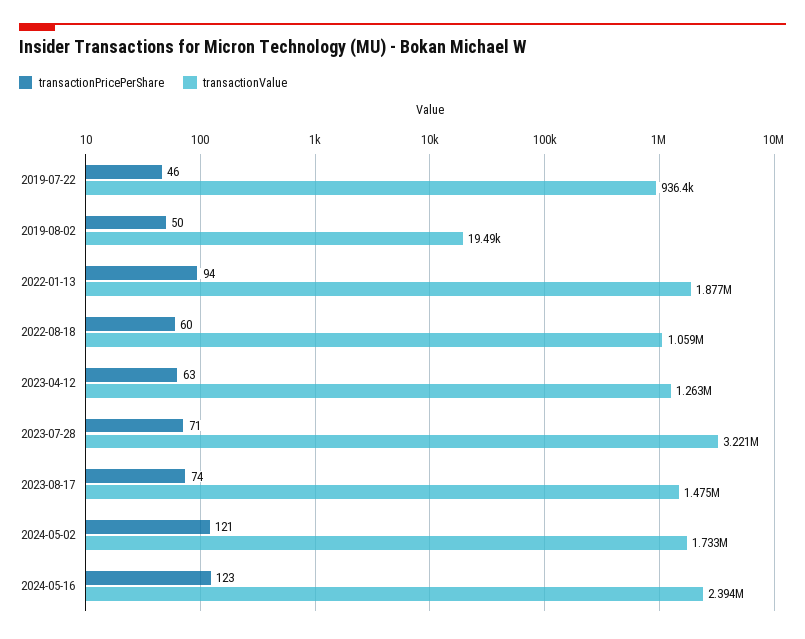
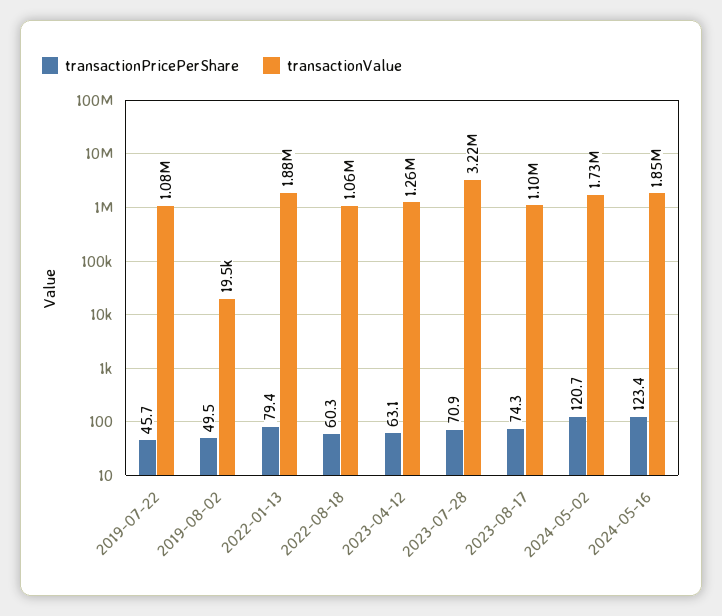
  {
    "transactionPricePerShare": {
      "2019-07-22": 45.7,
      "2019-08-02": 49.5,
-     "2022-01-13": 94,
+     "2022-01-13": 79.4,
      "2022-08-18": 60.3,
      "2023-04-12": 63.1,
      "2023-07-28": 70.9,
      "2023-08-17": 74.3,
      "2024-05-02": 120.7,
      "2024-05-16": 123.4
    },
    "transactionValue": {
-     "2019-07-22": 936400,
+     "2019-07-22": 1080000,
      "2019-08-02": 19490,
      "2022-01-13": 1877000,
      "2022-08-18": 1059000,
      "2023-04-12": 1263000,
      "2023-07-28": 3221000,
-     "2023-08-17": 1475000,
+     "2023-08-17": 1100000,
      "2024-05-02": 1733000,
-     "2024-05-16": 2394000
+     "2024-05-16": 1850000
    }
  }

